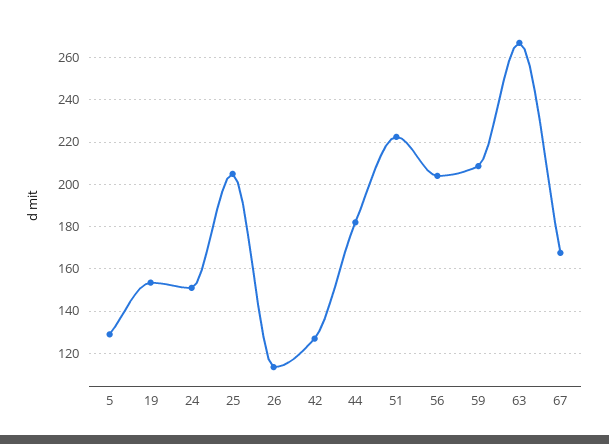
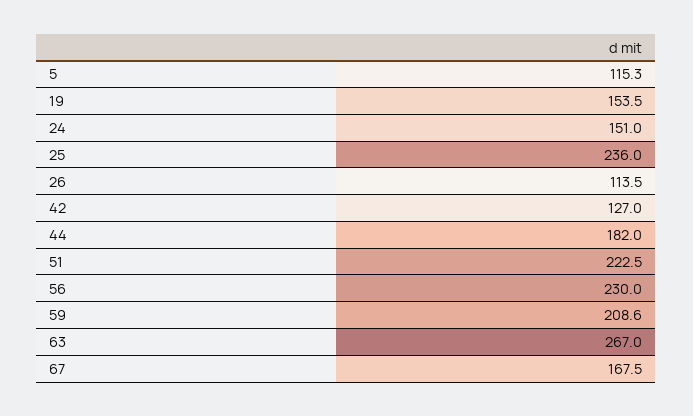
  {
-   "5": 130,
+   "5": 115.3,
    "19": 153.5,
    "24": 151,
-   "25": 205,
+   "25": 236,
    "26": 113.5,
    "42": 127,
    "44": 182,
    "51": 222.5,
-   "56": 205,
+   "56": 230,
    "59": 208.6,
    "63": 267,
    "67": 167.5
  }

